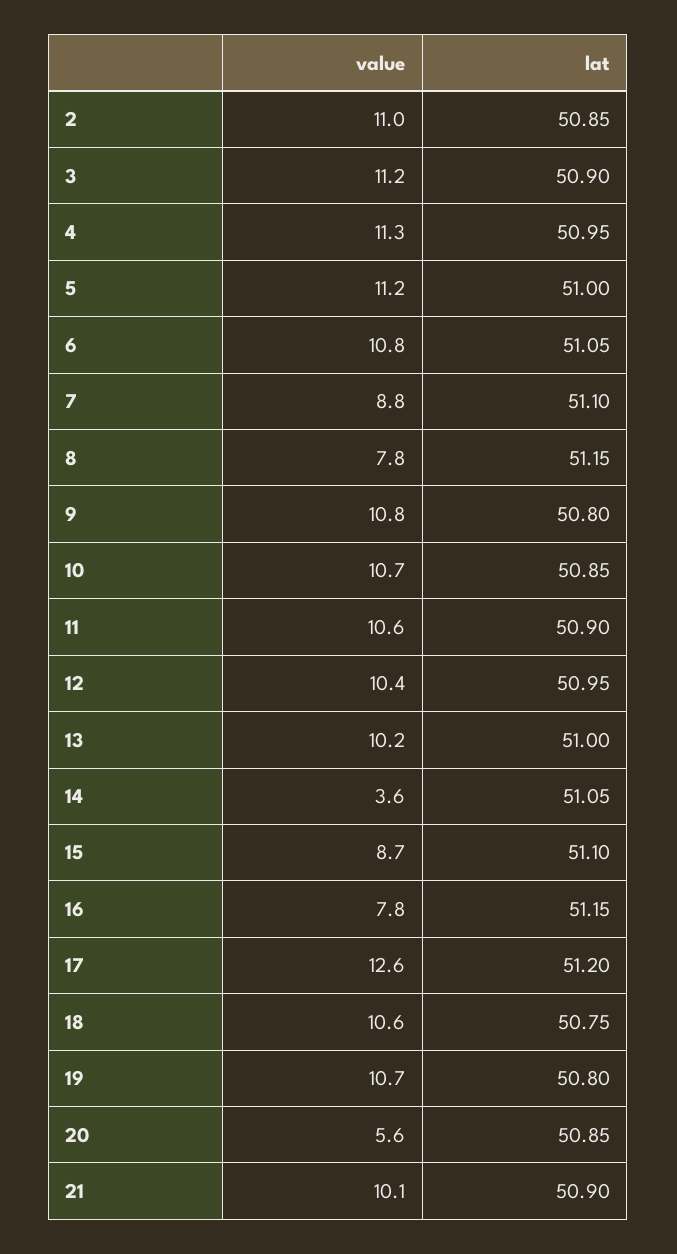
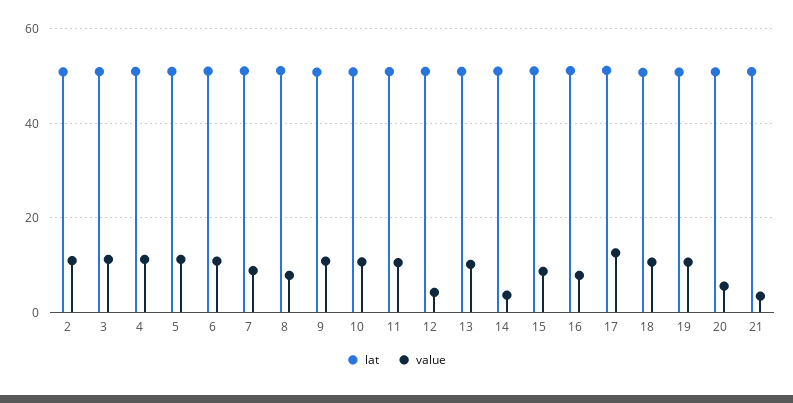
  {
    "value": {
      "2": 11,
      "3": 11.2,
      "4": 11.3,
      "5": 11.2,
      "6": 10.8,
      "7": 8.8,
      "8": 7.8,
      "9": 10.8,
      "10": 10.7,
      "11": 10.6,
-     "12": 10.4,
+     "12": 4,
      "13": 10.2,
      "14": 3.6,
      "15": 8.7,
      "16": 7.8,
      "17": 12.6,
      "18": 10.6,
      "19": 10.7,
      "20": 5.6,
-     "21": 10.1
+     "21": 4
    },
    "lat": {
      "2": 50.85,
      "3": 50.9,
      "4": 50.95,
      "5": 51,
      "6": 51.05,
      "7": 51.1,
      "8": 51.15,
      "9": 50.8,
      "10": 50.85,
      "11": 50.9,
      "12": 50.95,
      "13": 51,
      "14": 51.05,
      "15": 51.1,
      "16": 51.15,
      "17": 51.2,
      "18": 50.75,
      "19": 50.8,
      "20": 50.85,
      "21": 50.9
    }
  }

